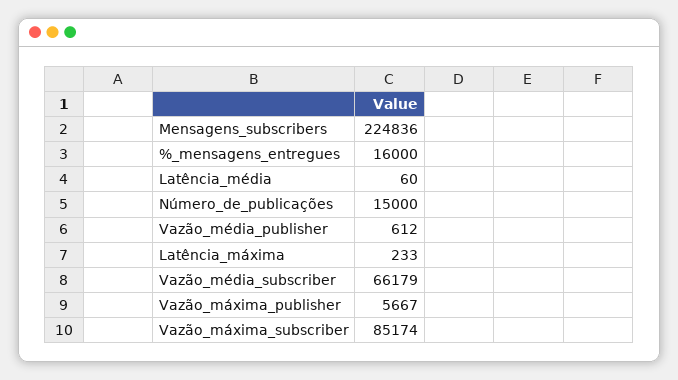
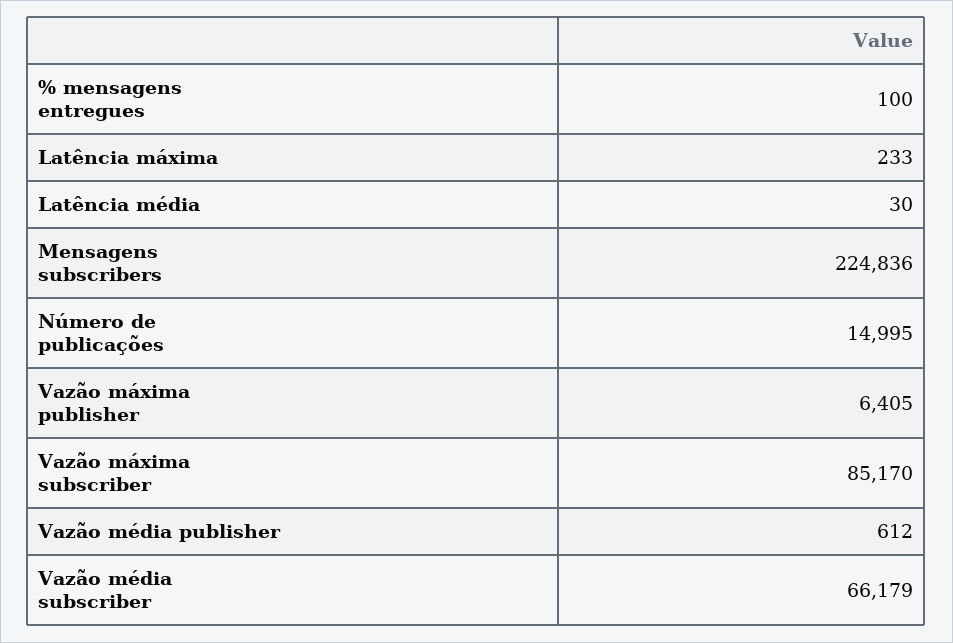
  {
    "Mensagens_subscribers": 224836,
-   "%_mensagens_entregues": 16000,
+   "%_mensagens_entregues": 100,
-   "Latência_média": 60,
+   "Latência_média": 30,
-   "Número_de_publicações": 15000,
+   "Número_de_publicações": 14995,
    "Vazão_média_publisher": 612,
    "Latência_máxima": 233,
    "Vazão_média_subscriber": 66179,
-   "Vazão_máxima_publisher": 5667,
+   "Vazão_máxima_publisher": 6405,
-   "Vazão_máxima_subscriber": 85174
+   "Vazão_máxima_subscriber": 85170
  }

